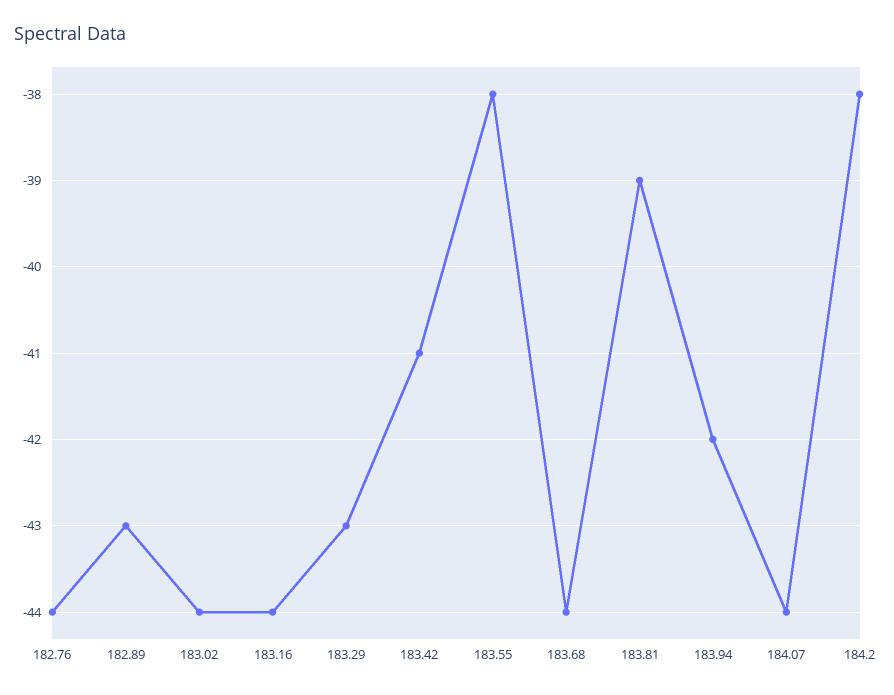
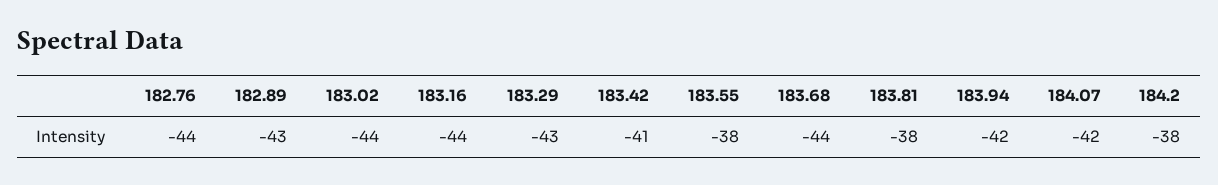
  {
    "182.76": -44,
    "182.89": -43,
    "183.02": -44,
    "183.16": -44,
    "183.29": -43,
    "183.42": -41,
    "183.55": -38,
    "183.68": -44,
-   "183.81": -39,
+   "183.81": -38,
    "183.94": -42,
-   "184.07": -44,
+   "184.07": -42,
    "184.2": -38
  }

